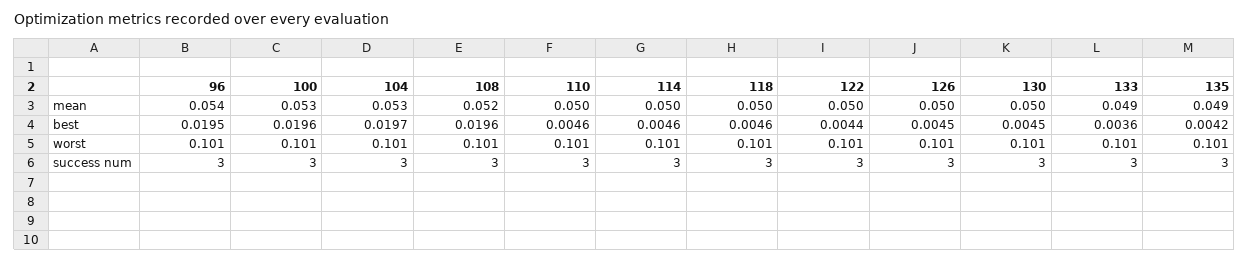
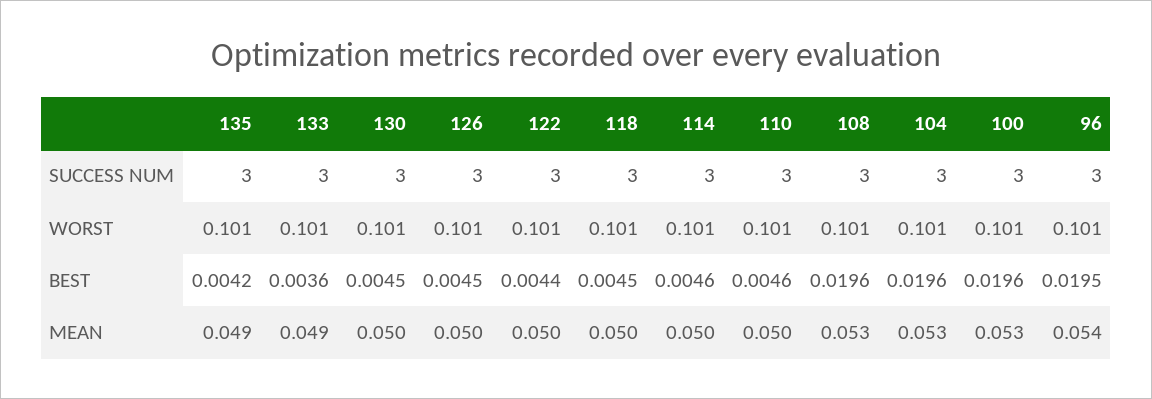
  {
    "96": {
      "mean": 0.054,
      "best": 0.0195,
      "worst": 0.101,
      "success num": 3
    },
    "100": {
      "mean": 0.053,
      "best": 0.0196,
      "worst": 0.101,
      "success num": 3
    },
    "104": {
      "mean": 0.053,
-     "best": 0.0197,
+     "best": 0.0196,
      "worst": 0.101,
      "success num": 3
    },
    "108": {
-     "mean": 0.052,
+     "mean": 0.053,
      "best": 0.0196,
      "worst": 0.101,
      "success num": 3
    },
    "110": {
      "mean": 0.05,
      "best": 0.0046,
      "worst": 0.101,
      "success num": 3
    },
    "114": {
      "mean": 0.05,
      "best": 0.0046,
      "worst": 0.101,
      "success num": 3
    },
    "118": {
      "mean": 0.05,
-     "best": 0.0046,
+     "best": 0.0045,
      "worst": 0.101,
      "success num": 3
    },
    "122": {
      "mean": 0.05,
      "best": 0.0044,
      "worst": 0.101,
      "success num": 3
    },
    "126": {
      "mean": 0.05,
      "best": 0.0045,
      "worst": 0.101,
      "success num": 3
    },
    "130": {
      "mean": 0.05,
      "best": 0.0045,
      "worst": 0.101,
      "success num": 3
    },
    "133": {
      "mean": 0.049,
      "best": 0.0036,
      "worst": 0.101,
      "success num": 3
    },
    "135": {
      "mean": 0.049,
      "best": 0.0042,
      "worst": 0.101,
      "success num": 3
    }
  }

